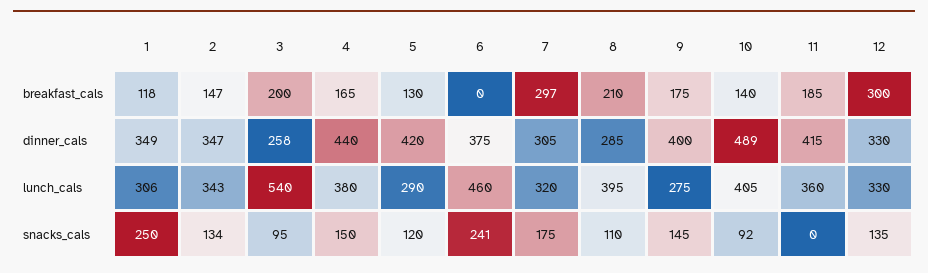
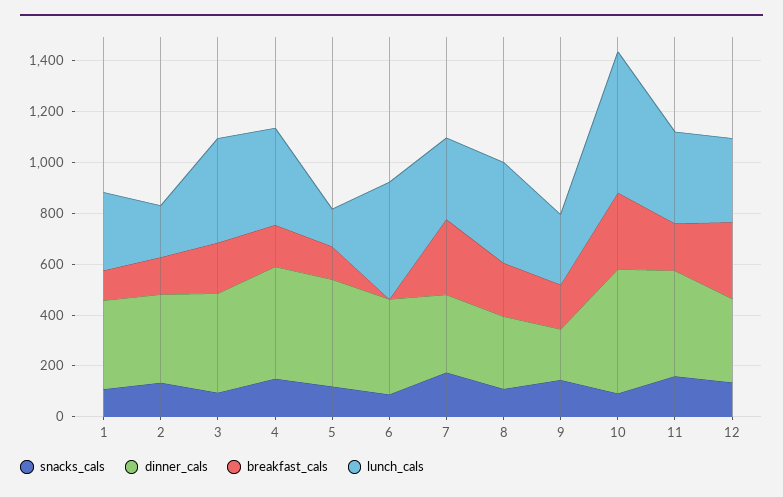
  {
    "breakfast_cals": {
      "1": 118,
      "2": 147,
      "3": 200,
      "4": 165,
      "5": 130,
      "6": 0,
      "7": 297,
      "8": 210,
      "9": 175,
-     "10": 140,
+     "10": 300,
      "11": 185,
      "12": 300
    },
    "dinner_cals": {
      "1": 349,
      "2": 347,
-     "3": 258,
+     "3": 400,
      "4": 440,
      "5": 420,
      "6": 375,
      "7": 305,
      "8": 285,
-     "9": 400,
+     "9": 200,
      "10": 489,
      "11": 415,
      "12": 330
    },
    "lunch_cals": {
      "1": 306,
-     "2": 343,
+     "2": 200,
-     "3": 540,
+     "3": 400,
      "4": 380,
-     "5": 290,
+     "5": 150,
      "6": 460,
      "7": 320,
      "8": 395,
      "9": 275,
-     "10": 405,
+     "10": 550,
      "11": 360,
      "12": 330
    },
    "snacks_cals": {
-     "1": 250,
+     "1": 100,
      "2": 134,
      "3": 95,
      "4": 150,
      "5": 120,
-     "6": 241,
+     "6": 100,
      "7": 175,
      "8": 110,
      "9": 145,
      "10": 92,
-     "11": 0,
+     "11": 150,
      "12": 135
    }
  }

